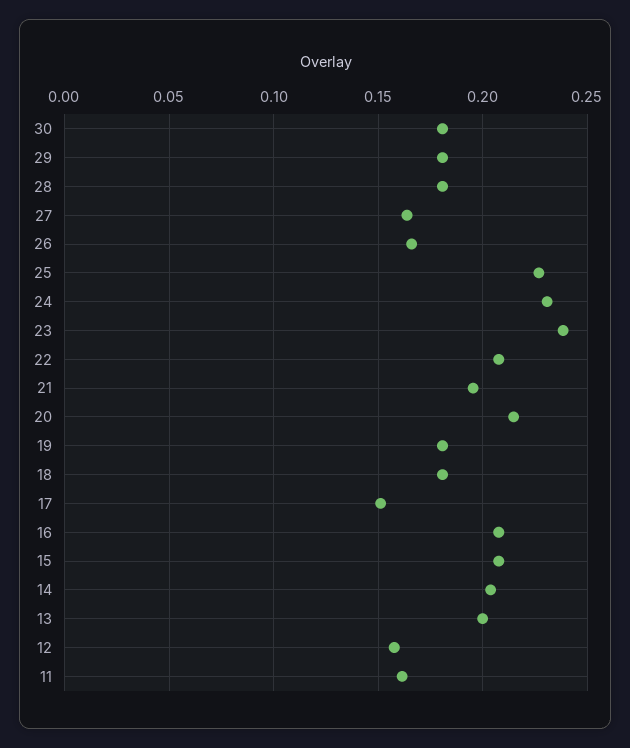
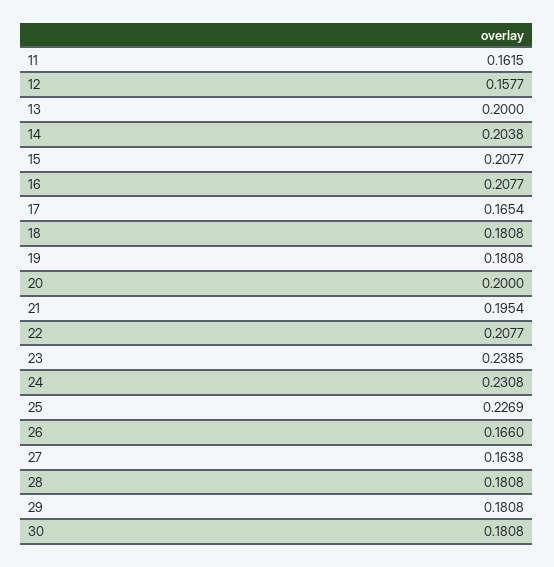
  {
    "30": 0.1808,
    "29": 0.1808,
    "28": 0.1808,
    "27": 0.1638,
    "26": 0.166,
    "25": 0.2269,
    "24": 0.2308,
    "23": 0.2385,
    "22": 0.2077,
    "21": 0.1954,
-   "20": 0.215,
+   "20": 0.2,
    "19": 0.1808,
    "18": 0.1808,
-   "17": 0.15,
+   "17": 0.1654,
    "16": 0.2077,
    "15": 0.2077,
    "14": 0.2038,
    "13": 0.2,
    "12": 0.1577,
    "11": 0.1615
  }

